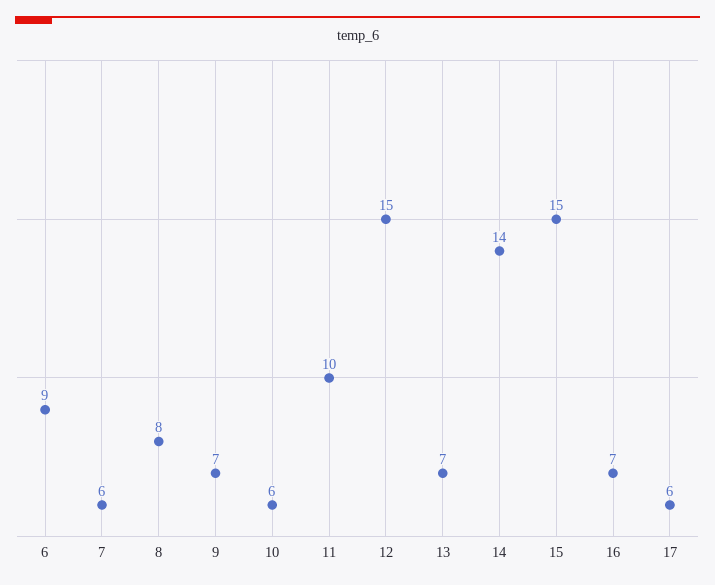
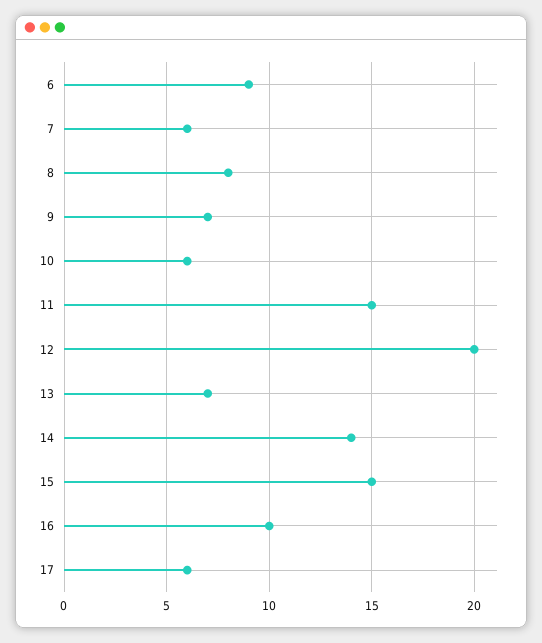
  {
    "6": 9,
    "7": 6,
    "8": 8,
    "9": 7,
    "10": 6,
-   "11": 10,
+   "11": 15,
-   "12": 15,
+   "12": 20,
    "13": 7,
    "14": 14,
    "15": 15,
-   "16": 7,
+   "16": 10,
    "17": 6
  }

